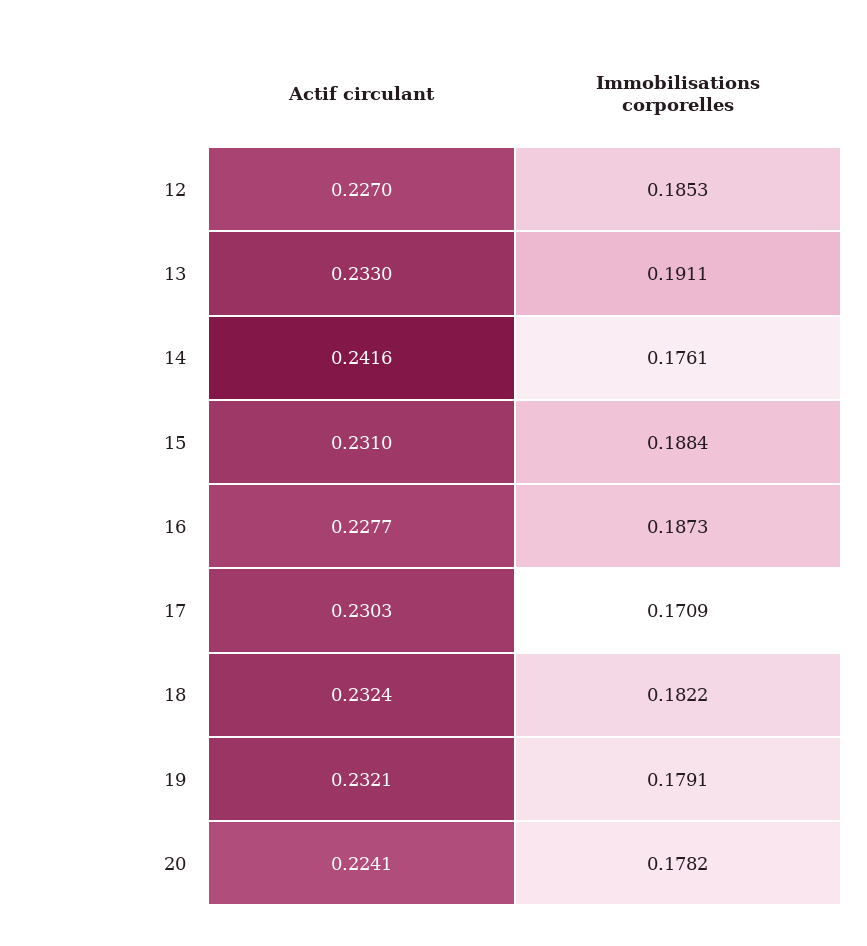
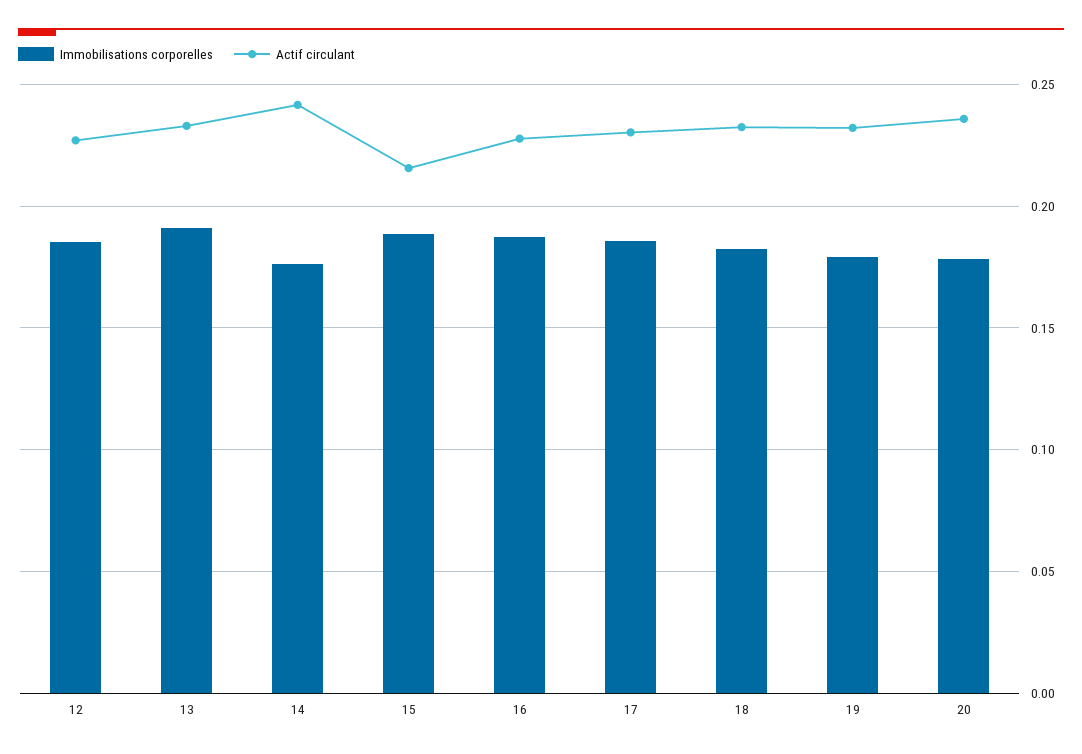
  {
    "Actif circulant": {
      "12": 0.227,
      "13": 0.233,
      "14": 0.2416,
-     "15": 0.231,
+     "15": 0.215,
      "16": 0.2277,
      "17": 0.2303,
      "18": 0.2324,
      "19": 0.2321,
-     "20": 0.2241
+     "20": 0.235
    },
    "Immobilisations corporelles": {
      "12": 0.1853,
      "13": 0.1911,
      "14": 0.1761,
      "15": 0.1884,
      "16": 0.1873,
-     "17": 0.1709,
+     "17": 0.185,
      "18": 0.1822,
      "19": 0.1791,
      "20": 0.1782
    }
  }

